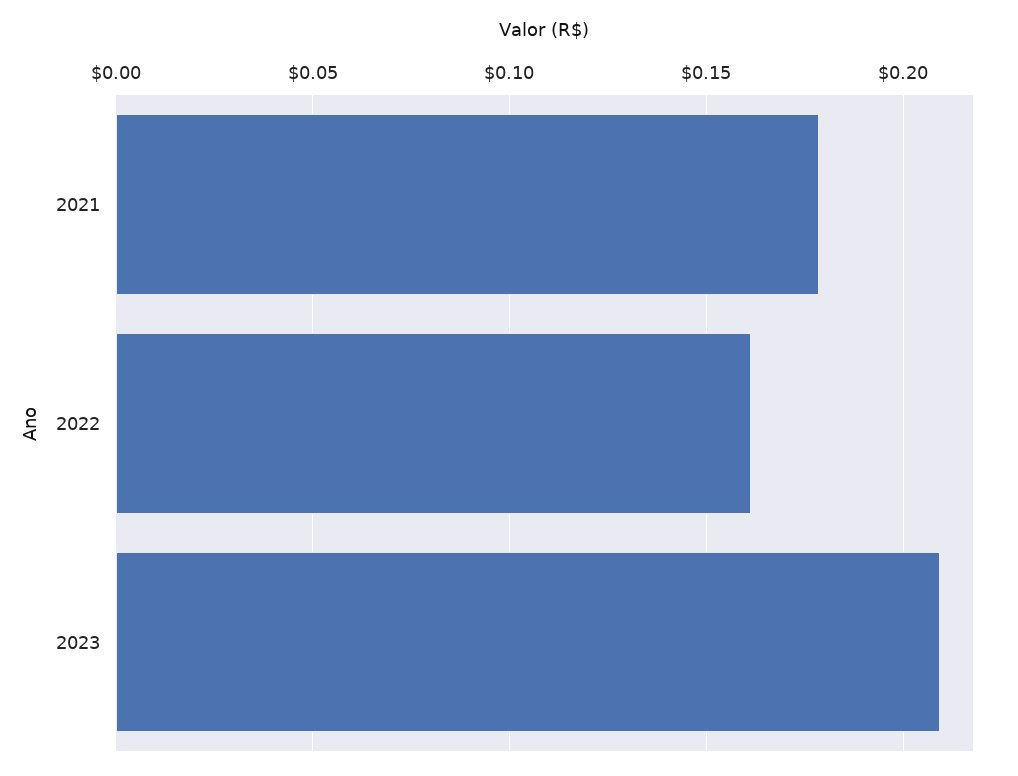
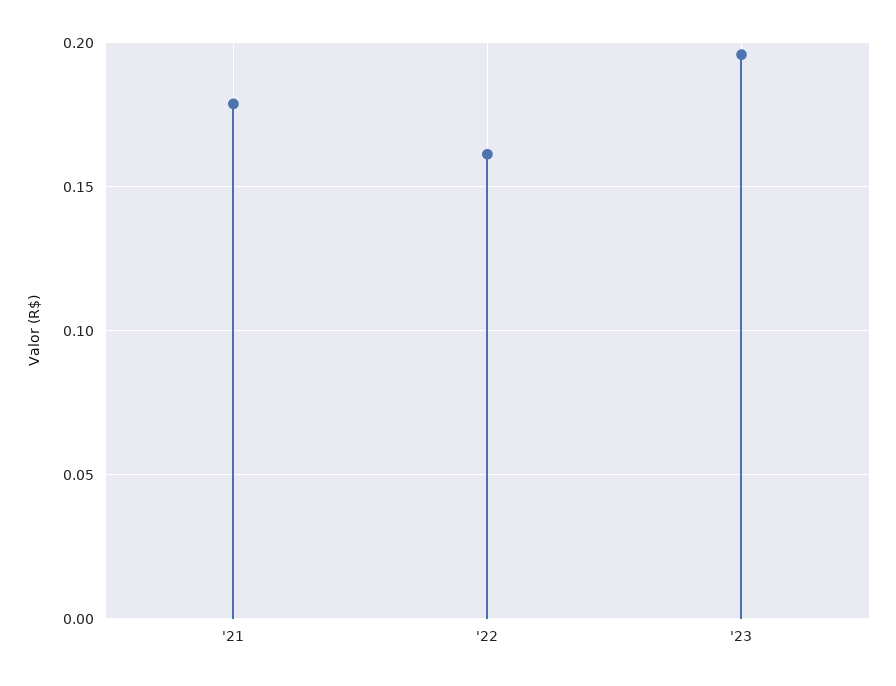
  {
    "2021": 0.18,
    "2022": 0.16,
-   "2023": 0.21
+   "2023": 0.195
  }

